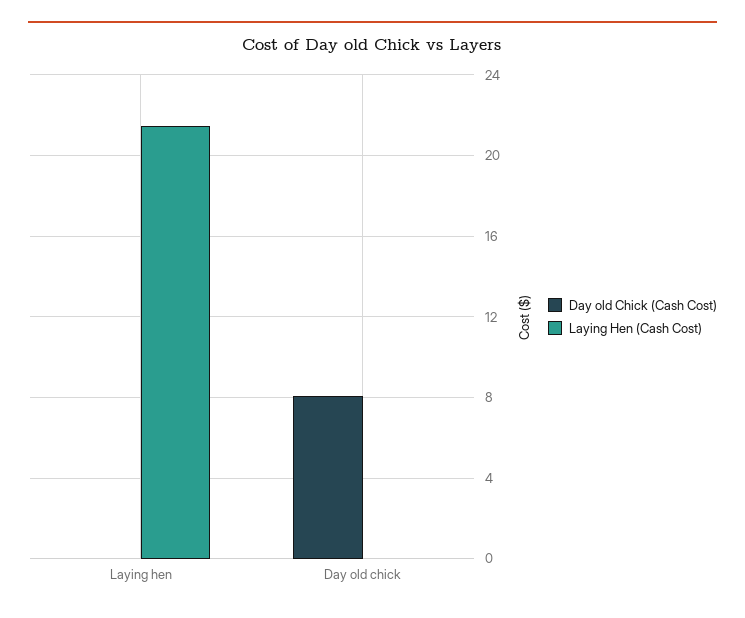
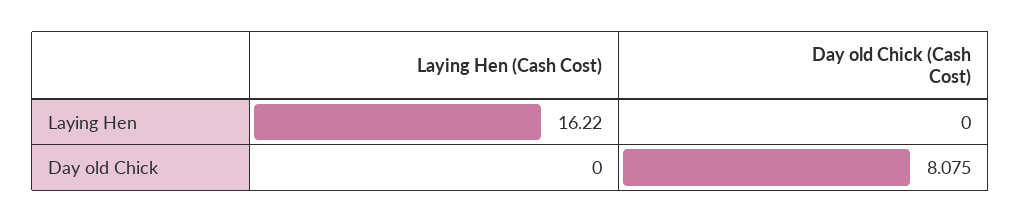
  {
    "Day old Chick (Cash Cost)": {
      "Laying hen": 0,
      "Day old chick": 8.075
    },
    "Laying Hen (Cash Cost)": {
-     "Laying hen": 21.5,
+     "Laying hen": 16.22,
      "Day old chick": 0
    }
  }

